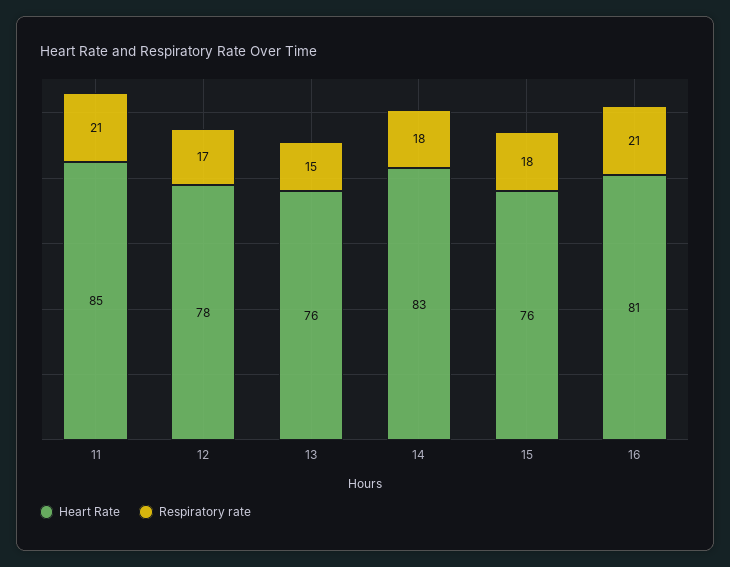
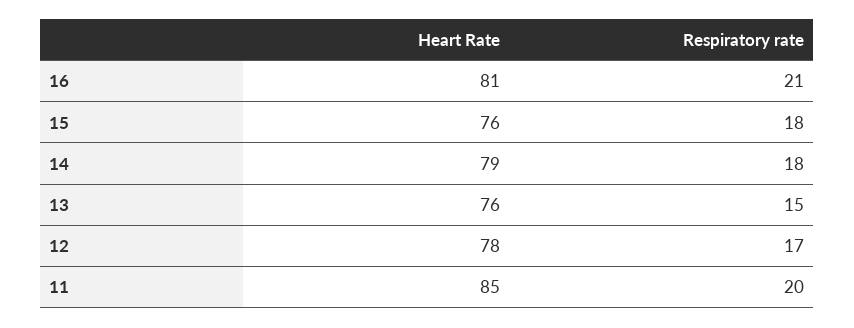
  {
    "Heart Rate": {
      "11": 85,
      "12": 78,
      "13": 76,
-     "14": 83,
+     "14": 79,
      "15": 76,
      "16": 81
    },
    "Respiratory rate": {
-     "11": 21,
+     "11": 20,
      "12": 17,
      "13": 15,
      "14": 18,
      "15": 18,
      "16": 21
    }
  }

